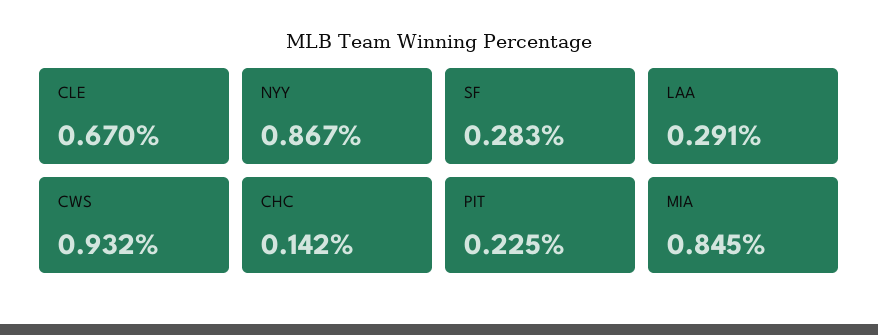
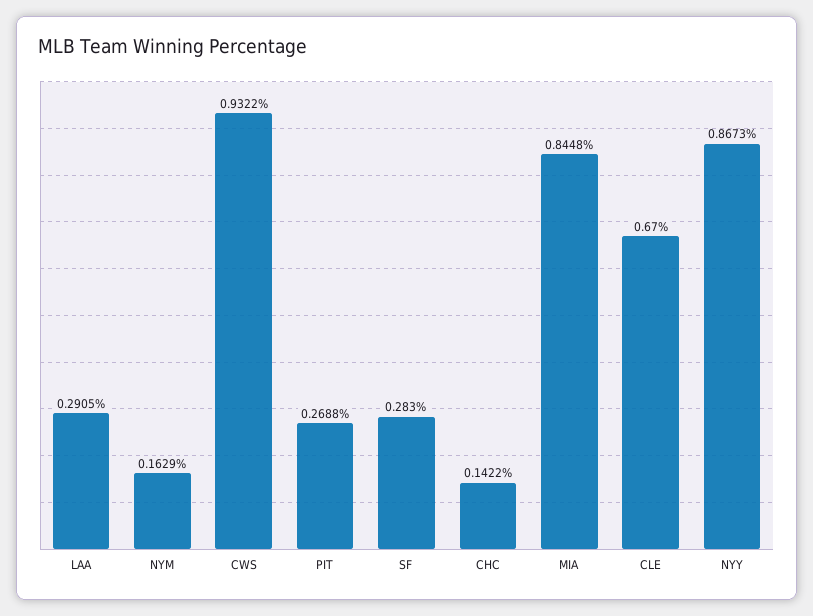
  {
    "CLE": 0.67,
    "NYY": 0.8673,
    "SF": 0.283,
    "LAA": 0.2905,
    "CWS": 0.9322,
    "CHC": 0.1422,
-   "PIT": 0.225,
+   "PIT": 0.2688,
-   "MIA": 0.8448
+   "MIA": 0.8448,
+   "NYM": 0.1629
  }

